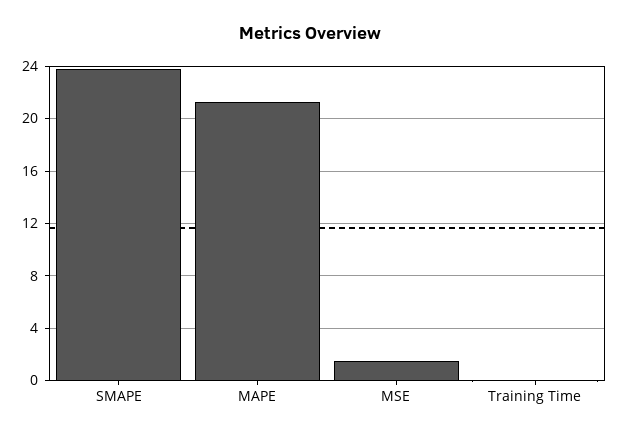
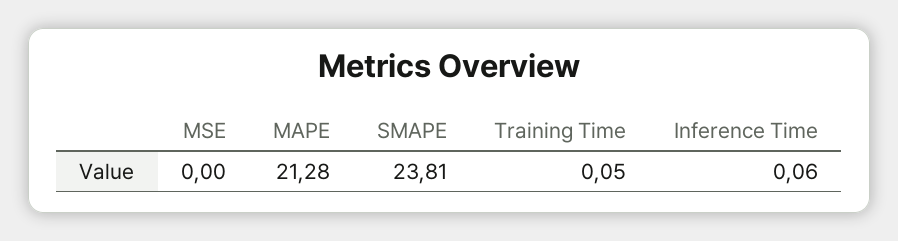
  {
    "SMAPE": 23.81,
    "MAPE": 21.28,
-   "MSE": 1.5,
+   "MSE": 0,
-   "Training Time": 0.05
+   "Training Time": 0.05,
+   "Inference Time": 0.06
  }

